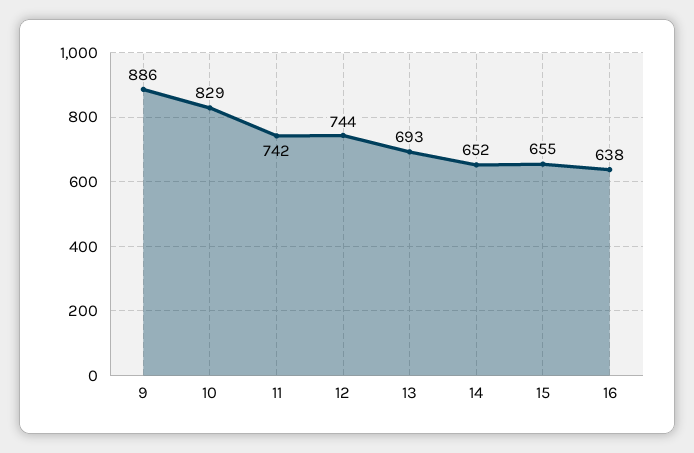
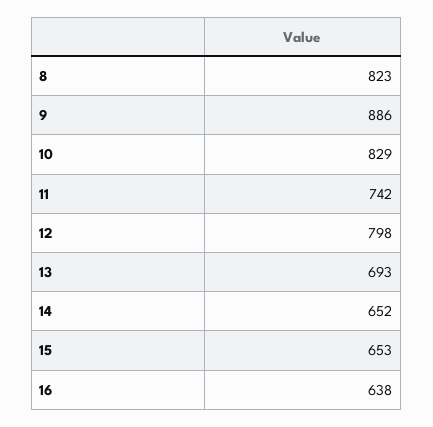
  {
    "9": 886,
    "10": 829,
    "11": 742,
-   "12": 744,
+   "12": 798,
    "13": 693,
    "14": 652,
-   "15": 655,
+   "15": 653,
-   "16": 638
+   "16": 638,
+   "8": 823
  }

